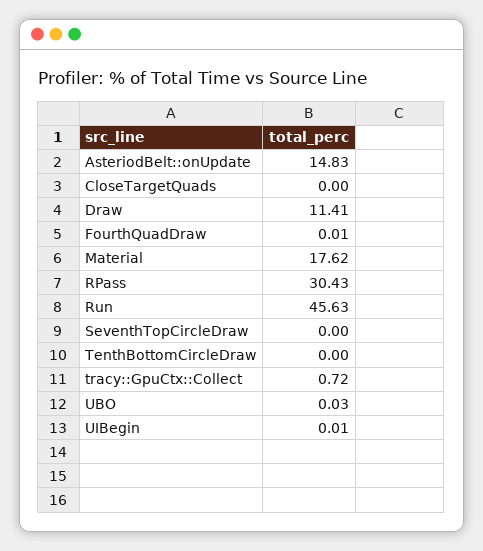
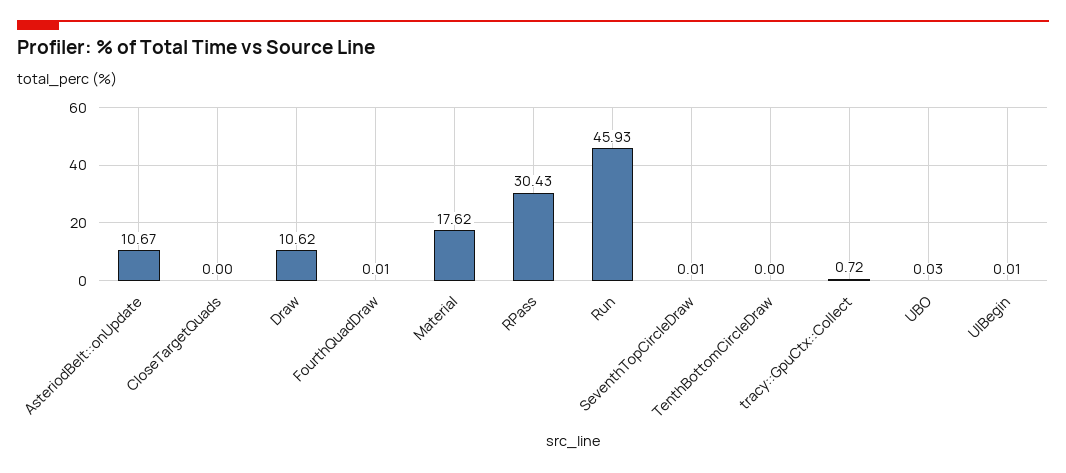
  {
-   "AsteriodBelt::onUpdate": 14.83,
+   "AsteriodBelt::onUpdate": 10.67,
    "CloseTargetQuads": 0,
-   "Draw": 11.41,
+   "Draw": 10.62,
    "FourthQuadDraw": 0.01,
    "Material": 17.62,
    "RPass": 30.43,
-   "Run": 45.63,
+   "Run": 45.93,
-   "SeventhTopCircleDraw": 0,
+   "SeventhTopCircleDraw": 0.01,
    "TenthBottomCircleDraw": 0,
    "tracy::GpuCtx::Collect": 0.72,
    "UBO": 0.03,
    "UIBegin": 0.01
  }

